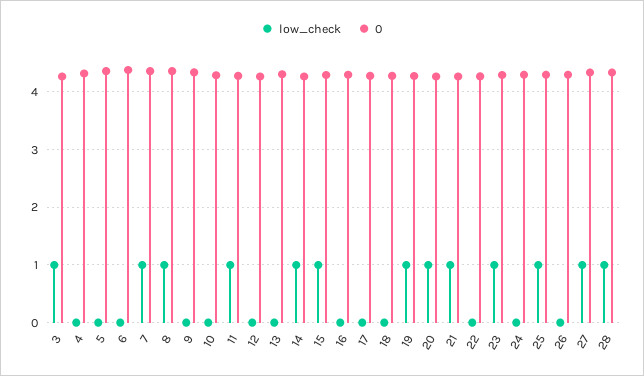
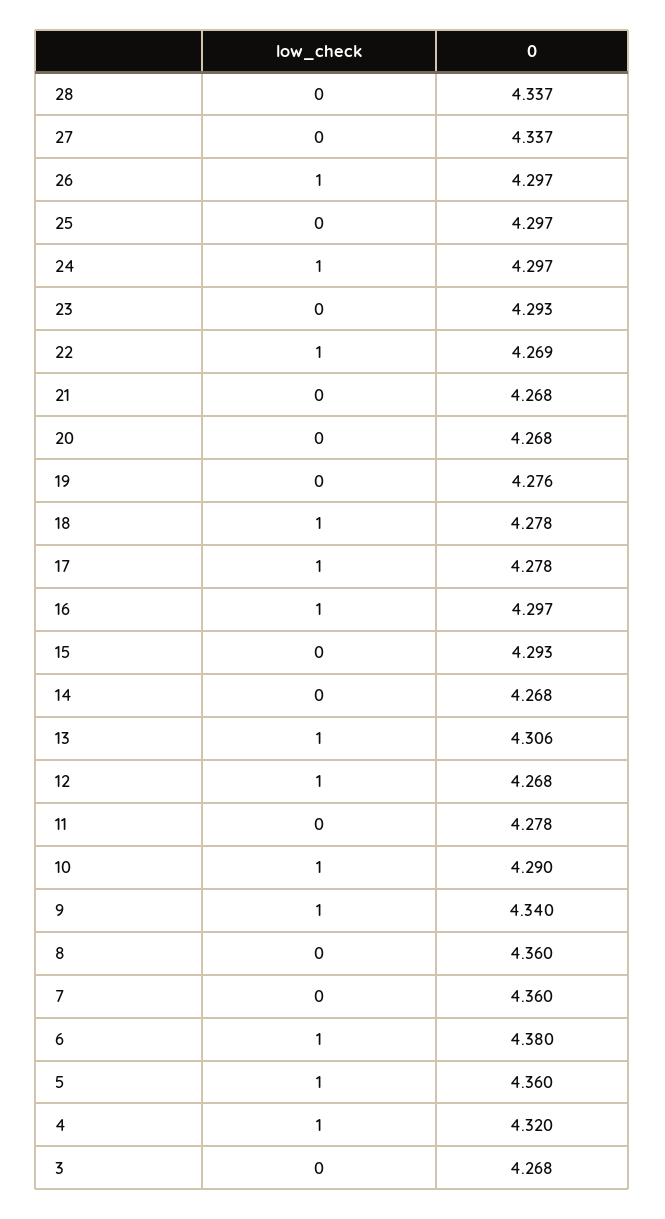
  {
    "low_check": {
-     "3": 1,
+     "3": 0,
-     "4": 0,
+     "4": 1,
-     "5": 0,
+     "5": 1,
-     "6": 0,
+     "6": 1,
-     "7": 1,
+     "7": 0,
-     "8": 1,
+     "8": 0,
-     "9": 0,
+     "9": 1,
-     "10": 0,
+     "10": 1,
-     "11": 1,
+     "11": 0,
-     "12": 0,
+     "12": 1,
-     "13": 0,
+     "13": 1,
-     "14": 1,
+     "14": 0,
-     "15": 1,
+     "15": 0,
-     "16": 0,
+     "16": 1,
-     "17": 0,
+     "17": 1,
-     "18": 0,
+     "18": 1,
-     "19": 1,
+     "19": 0,
-     "20": 1,
+     "20": 0,
-     "21": 1,
+     "21": 0,
-     "22": 0,
+     "22": 1,
-     "23": 1,
+     "23": 0,
-     "24": 0,
+     "24": 1,
-     "25": 1,
+     "25": 0,
-     "26": 0,
+     "26": 1,
-     "27": 1,
+     "27": 0,
-     "28": 1
+     "28": 0
    },
    "0": {
      "3": 4.268,
      "4": 4.32,
      "5": 4.36,
      "6": 4.38,
      "7": 4.36,
      "8": 4.36,
      "9": 4.34,
      "10": 4.29,
      "11": 4.278,
      "12": 4.268,
      "13": 4.306,
      "14": 4.268,
      "15": 4.293,
      "16": 4.297,
      "17": 4.278,
      "18": 4.278,
      "19": 4.276,
      "20": 4.268,
      "21": 4.268,
      "22": 4.269,
      "23": 4.293,
      "24": 4.297,
      "25": 4.297,
      "26": 4.297,
      "27": 4.337,
      "28": 4.337
    }
  }

